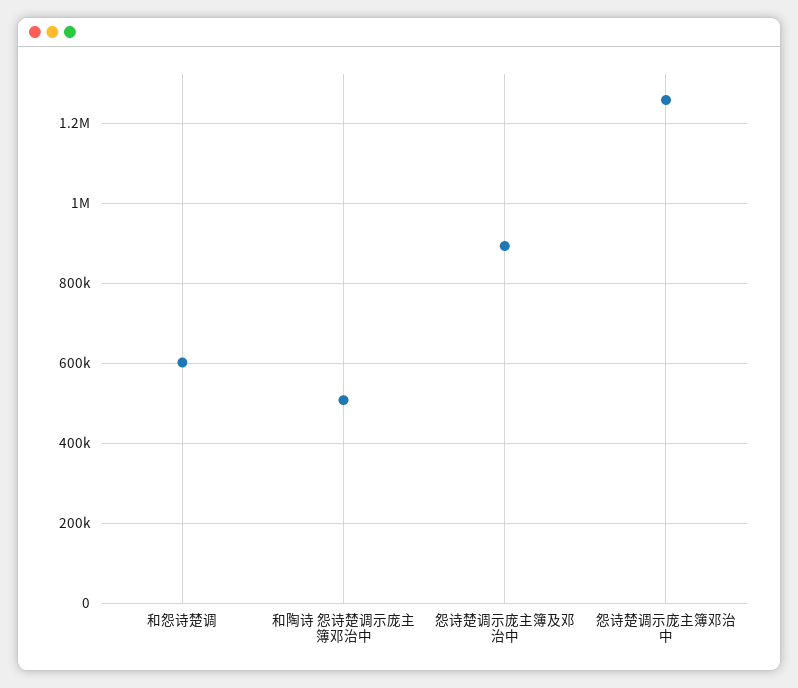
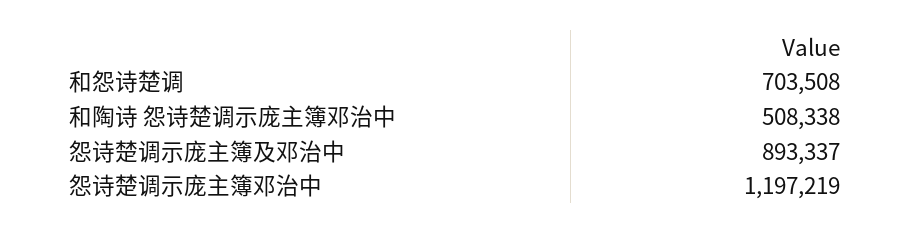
  {
-   "和怨诗楚调": 600000,
+   "和怨诗楚调": 703508,
    "和陶诗 怨诗楚调示庞主簿邓治中": 508338,
    "怨诗楚调示庞主簿及邓治中": 893337,
-   "怨诗楚调示庞主簿邓治中": 1260000
+   "怨诗楚调示庞主簿邓治中": 1197219
  }

